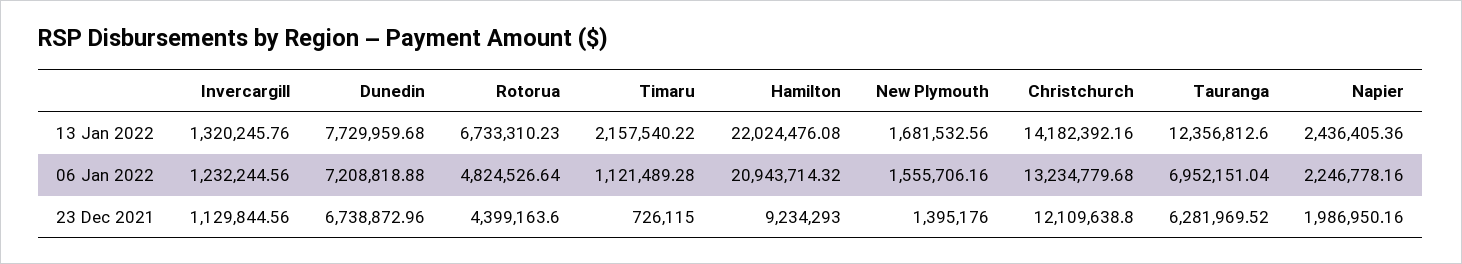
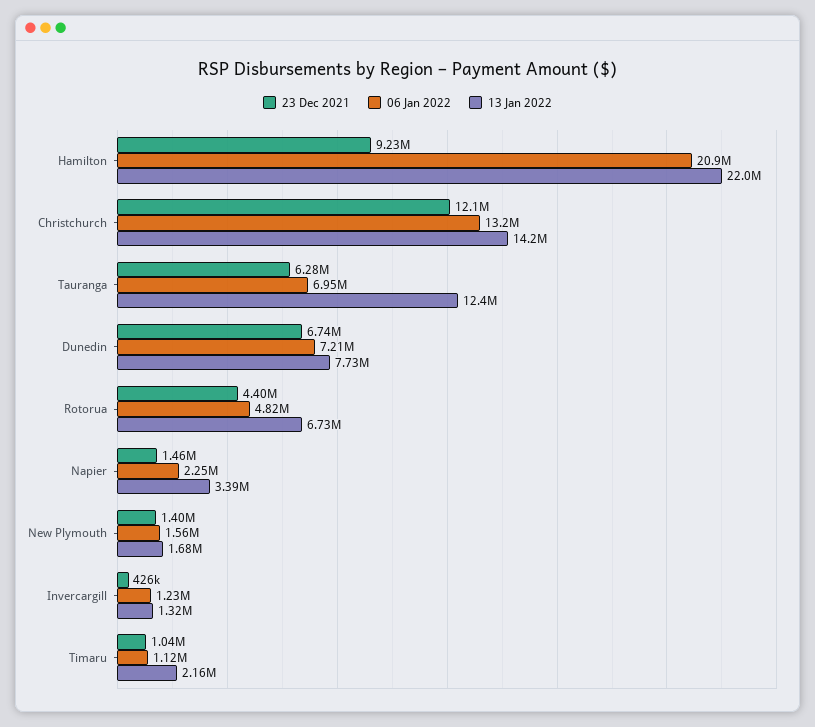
  {
    "13 Jan 2022": {
      "Invercargill": 1320245.76,
      "Dunedin": 7729959.68,
      "Rotorua": 6733310.23,
      "Timaru": 2157540.22,
      "Hamilton": 22024476.08,
      "New Plymouth": 1681532.56,
      "Christchurch": 14182392.16,
      "Tauranga": 12356812.6,
-     "Napier": 2436405.36
+     "Napier": 3390000
    },
    "06 Jan 2022": {
      "Invercargill": 1232244.56,
      "Dunedin": 7208818.88,
      "Rotorua": 4824526.64,
      "Timaru": 1121489.28,
      "Hamilton": 20943714.32,
      "New Plymouth": 1555706.16,
      "Christchurch": 13234779.68,
      "Tauranga": 6952151.04,
      "Napier": 2246778.16
    },
    "23 Dec 2021": {
-     "Invercargill": 1129844.56,
+     "Invercargill": 426000,
      "Dunedin": 6738872.96,
      "Rotorua": 4399163.6,
-     "Timaru": 726115,
+     "Timaru": 1040000,
      "Hamilton": 9234293,
      "New Plymouth": 1395176,
      "Christchurch": 12109638.8,
      "Tauranga": 6281969.52,
-     "Napier": 1986950.16
+     "Napier": 1460000
    }
  }

